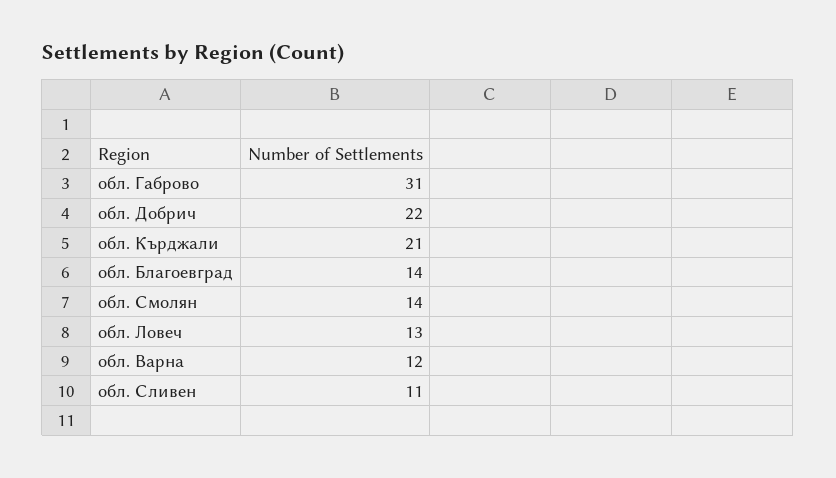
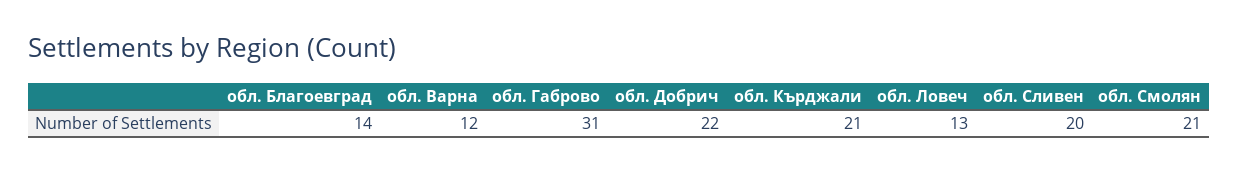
  {
    "обл. Габрово": 31,
    "обл. Добрич": 22,
    "обл. Кърджали": 21,
    "обл. Благоевград": 14,
-   "обл. Смолян": 14,
+   "обл. Смолян": 21,
    "обл. Ловеч": 13,
    "обл. Варна": 12,
-   "обл. Сливен": 11
+   "обл. Сливен": 20
  }

